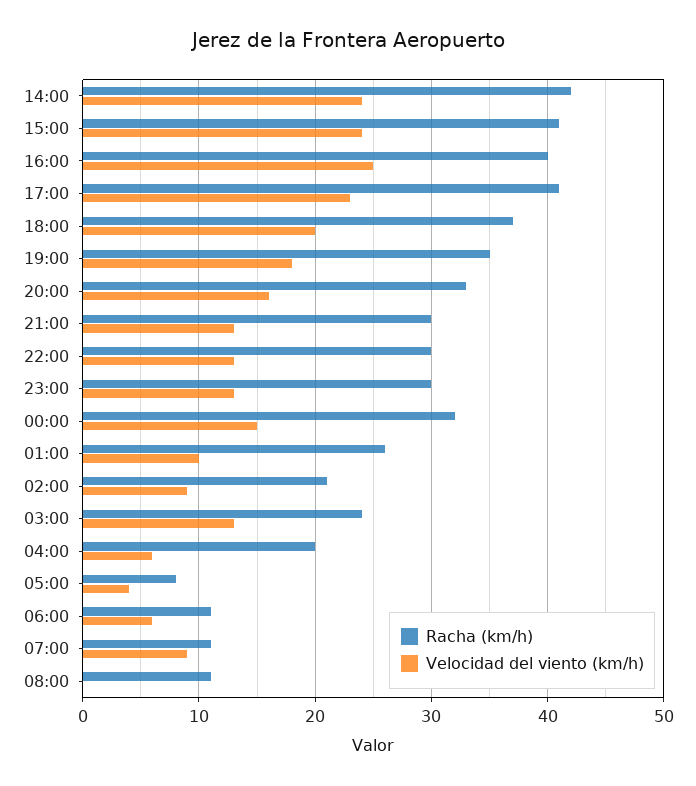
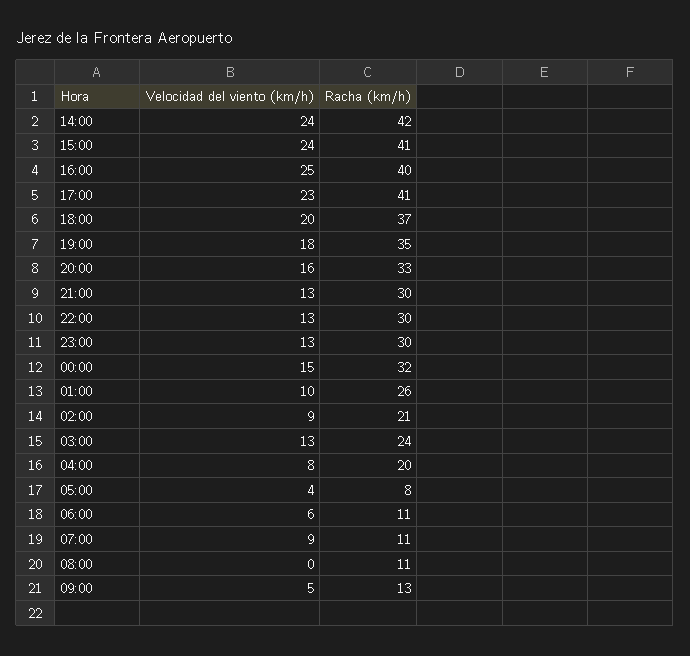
  {
    "Racha (km/h)": {
      "14:00": 42,
      "15:00": 41,
      "16:00": 40,
      "17:00": 41,
      "18:00": 37,
      "19:00": 35,
      "20:00": 33,
      "21:00": 30,
      "22:00": 30,
      "23:00": 30,
      "00:00": 32,
      "01:00": 26,
      "02:00": 21,
      "03:00": 24,
      "04:00": 20,
      "05:00": 8,
      "06:00": 11,
      "07:00": 11,
-     "08:00": 11
+     "08:00": 11,
+     "09:00": 13
    },
    "Velocidad del viento (km/h)": {
      "14:00": 24,
      "15:00": 24,
      "16:00": 25,
      "17:00": 23,
      "18:00": 20,
      "19:00": 18,
      "20:00": 16,
      "21:00": 13,
      "22:00": 13,
      "23:00": 13,
      "00:00": 15,
      "01:00": 10,
      "02:00": 9,
      "03:00": 13,
-     "04:00": 6,
+     "04:00": 8,
      "05:00": 4,
      "06:00": 6,
      "07:00": 9,
-     "08:00": 0
+     "08:00": 0,
+     "09:00": 5
    }
  }

